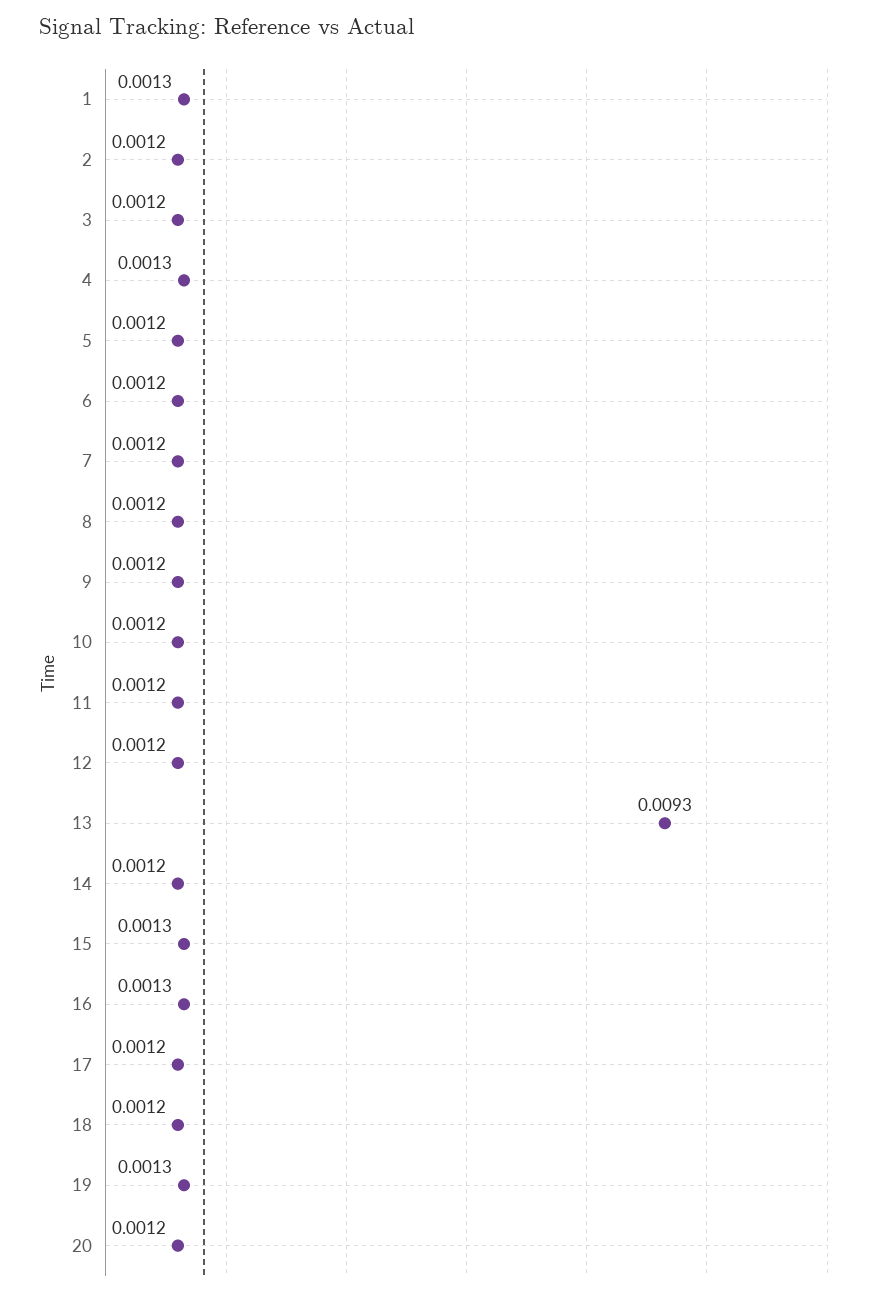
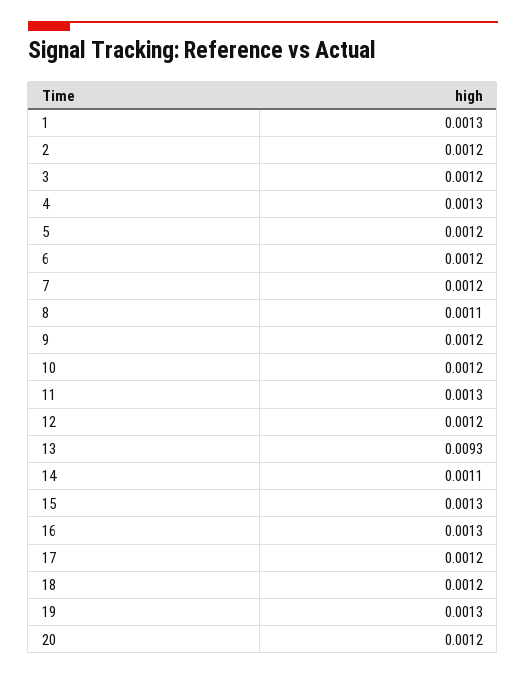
  {
    "1": 0.0013,
    "2": 0.0012,
    "3": 0.0012,
    "4": 0.0013,
    "5": 0.0012,
    "6": 0.0012,
    "7": 0.0012,
-   "8": 0.0012,
+   "8": 0.0011,
    "9": 0.0012,
    "10": 0.0012,
-   "11": 0.0012,
+   "11": 0.0013,
    "12": 0.0012,
    "13": 0.0093,
-   "14": 0.0012,
+   "14": 0.0011,
    "15": 0.0013,
    "16": 0.0013,
    "17": 0.0012,
    "18": 0.0012,
    "19": 0.0013,
    "20": 0.0012
  }

